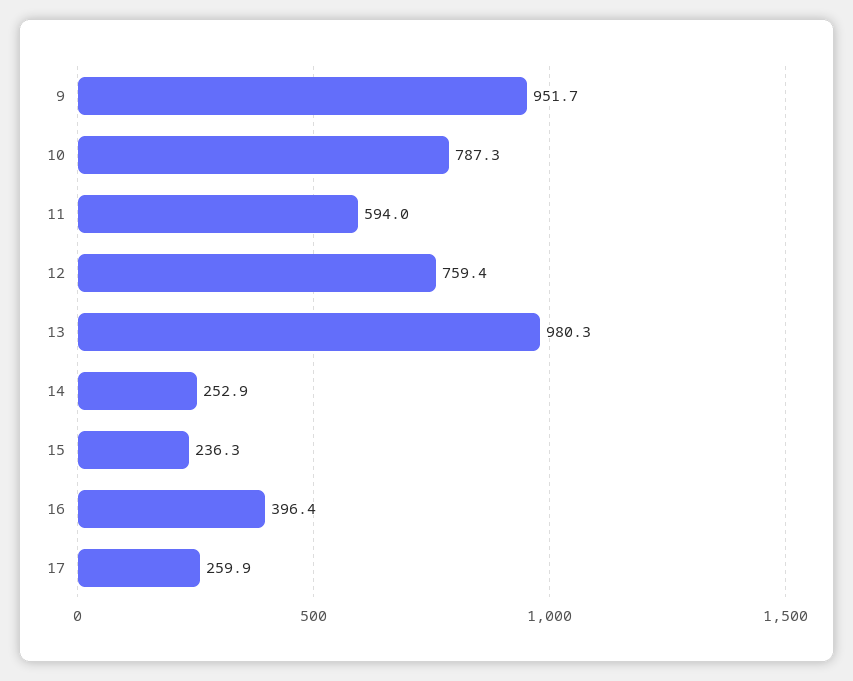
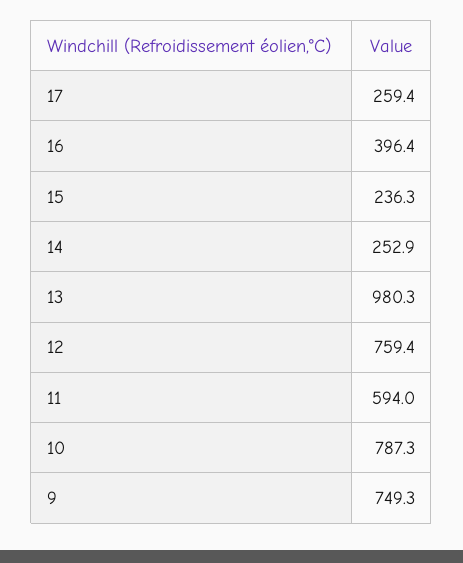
  {
-   "9": 951.7,
+   "9": 749.3,
    "10": 787.3,
    "11": 594,
    "12": 759.4,
    "13": 980.3,
    "14": 252.9,
    "15": 236.3,
    "16": 396.4,
-   "17": 259.9
+   "17": 259.4
  }

